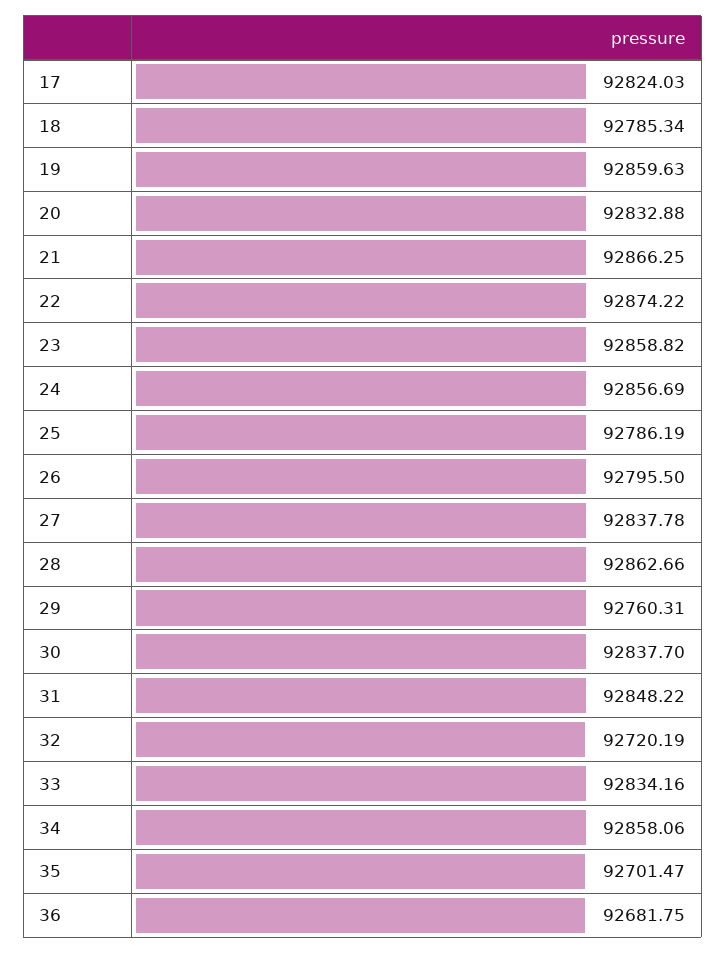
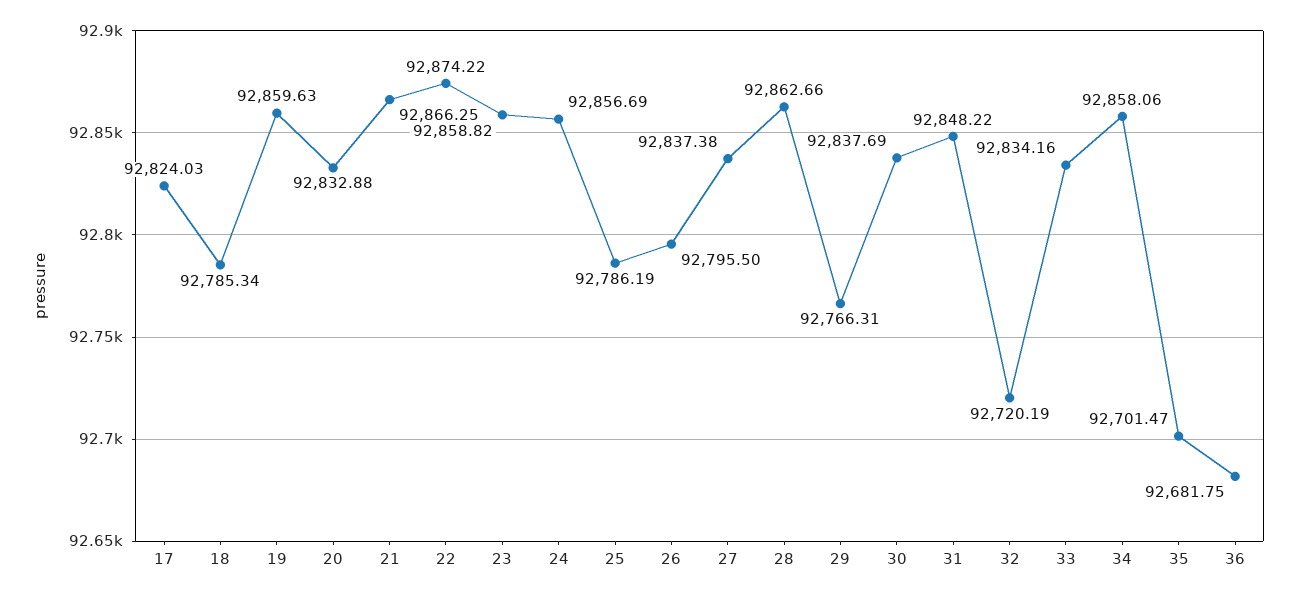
  {
    "17": 92824.03,
    "18": 92785.34,
    "19": 92859.63,
    "20": 92832.88,
    "21": 92866.25,
    "22": 92874.22,
    "23": 92858.82,
    "24": 92856.69,
    "25": 92786.19,
    "26": 92795.5,
-   "27": 92837.78,
+   "27": 92837.38,
    "28": 92862.66,
-   "29": 92760.31,
+   "29": 92766.31,
-   "30": 92837.7,
+   "30": 92837.69,
    "31": 92848.22,
    "32": 92720.19,
    "33": 92834.16,
    "34": 92858.06,
    "35": 92701.47,
    "36": 92681.75
  }

